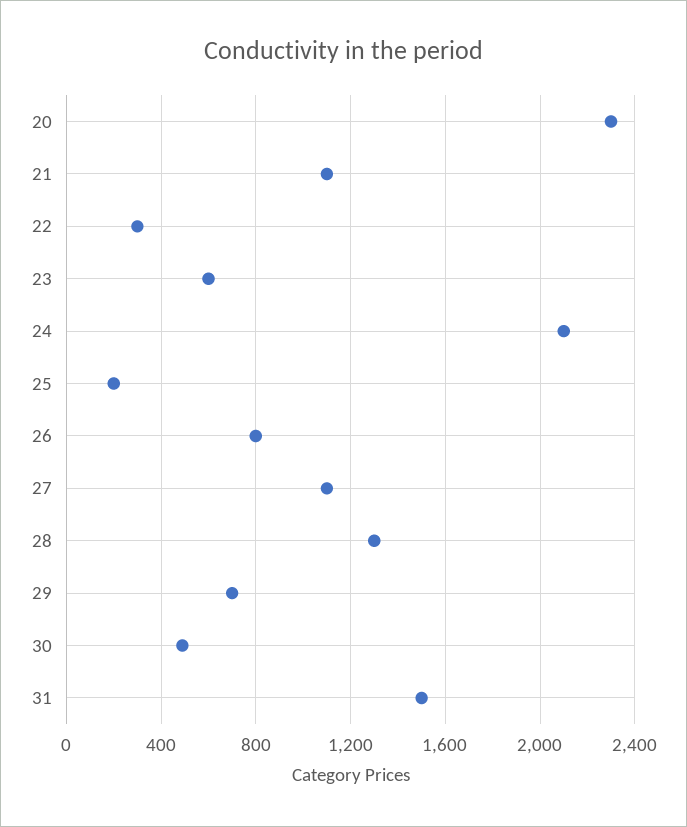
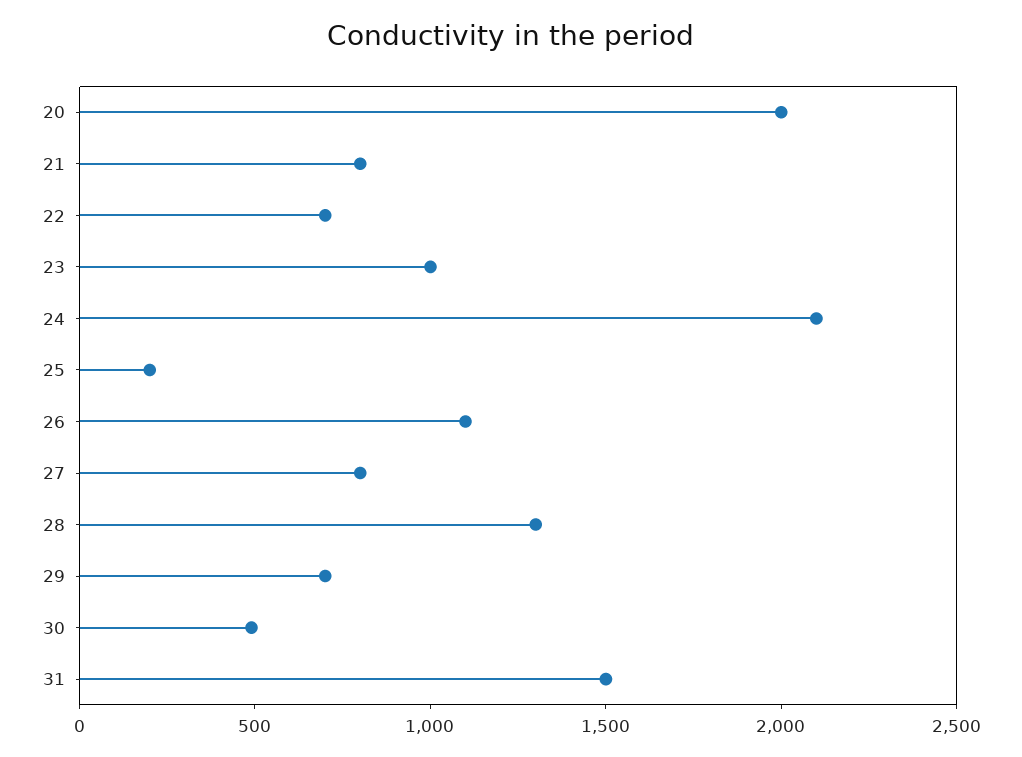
  {
-   "20": 2300,
+   "20": 2000,
-   "21": 1100,
+   "21": 800,
-   "22": 300,
+   "22": 700,
-   "23": 600,
+   "23": 1000,
    "24": 2100,
    "25": 200,
-   "26": 800,
+   "26": 1100,
-   "27": 1100,
+   "27": 800,
    "28": 1300,
    "29": 700,
    "30": 500,
    "31": 1500
  }

